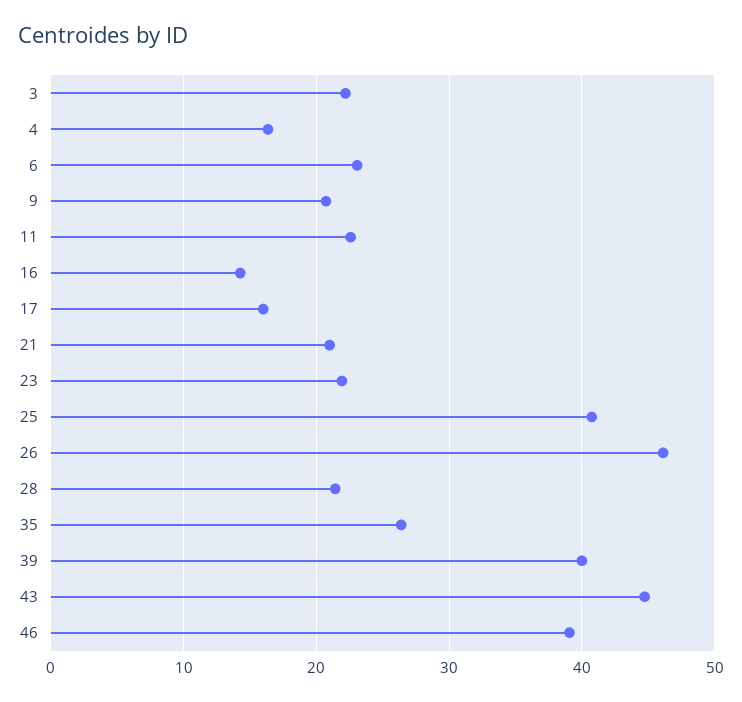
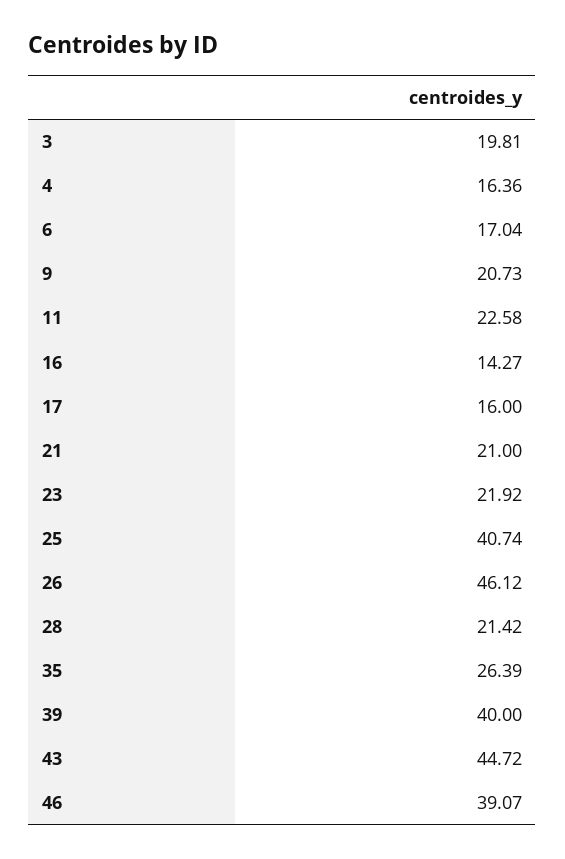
  {
-   "3": 22,
+   "3": 19.81,
    "4": 16.36,
-   "6": 23,
+   "6": 17.04,
    "9": 20.73,
    "11": 22.58,
    "16": 14.27,
    "17": 16,
    "21": 21,
    "23": 21.92,
    "25": 40.74,
    "26": 46.12,
    "28": 21.42,
    "35": 26.39,
    "39": 40,
    "43": 44.72,
    "46": 39.07
  }

